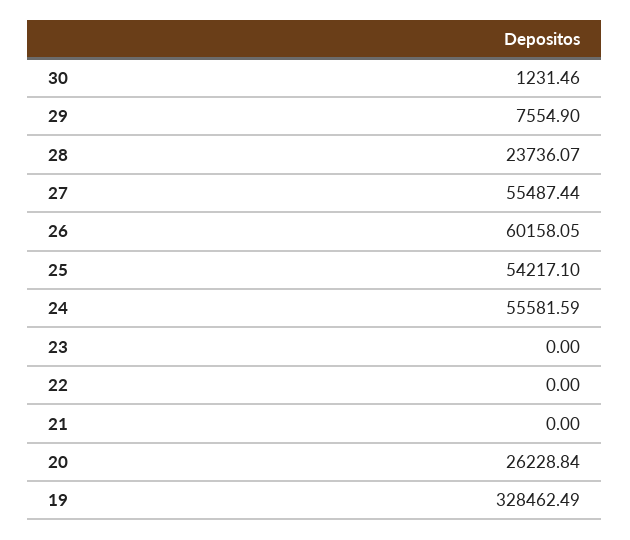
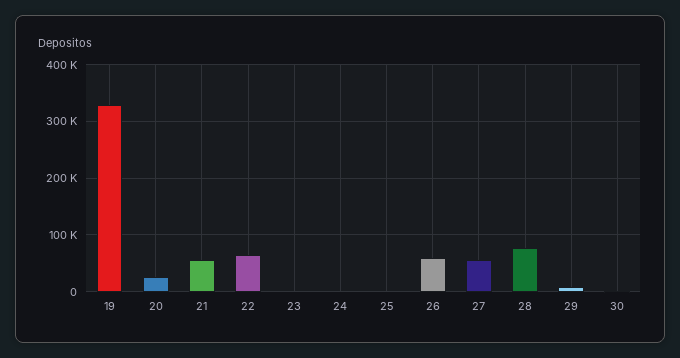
  {
    "30": 1231.46,
    "29": 7554.9,
-   "28": 23736.07,
+   "28": 80000,
    "27": 55487.44,
    "26": 60158.05,
-   "25": 54217.1,
+   "25": 0,
-   "24": 55581.59,
+   "24": 0,
    "23": 0,
-   "22": 0,
+   "22": 60000,
-   "21": 0,
+   "21": 60000,
    "20": 26228.84,
    "19": 328462.49
  }

